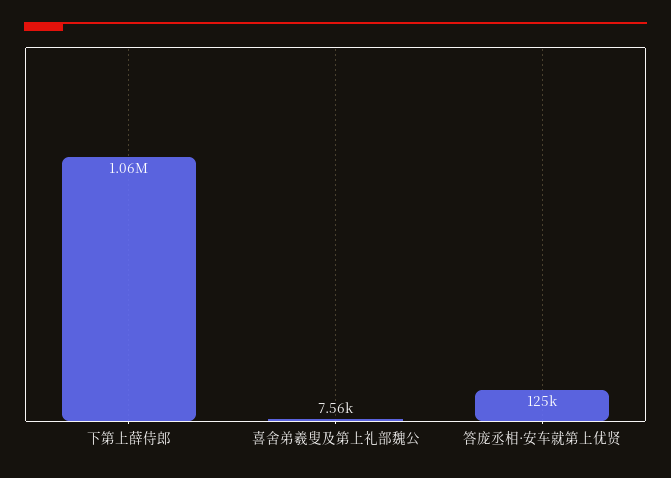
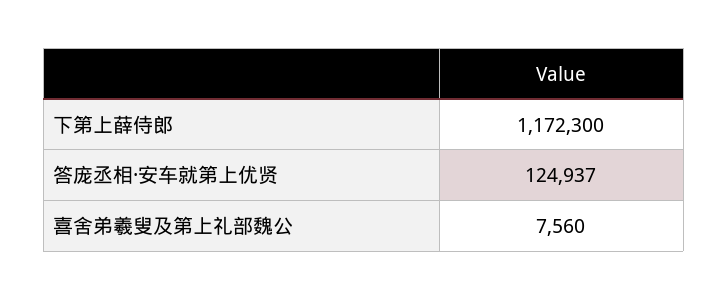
  {
-   "下第上薛侍郎": 1060000,
+   "下第上薛侍郎": 1172300,
    "喜舍弟羲叟及第上礼部魏公": 7560,
    "答庞丞相·安车就第上优贤": 124937
  }

